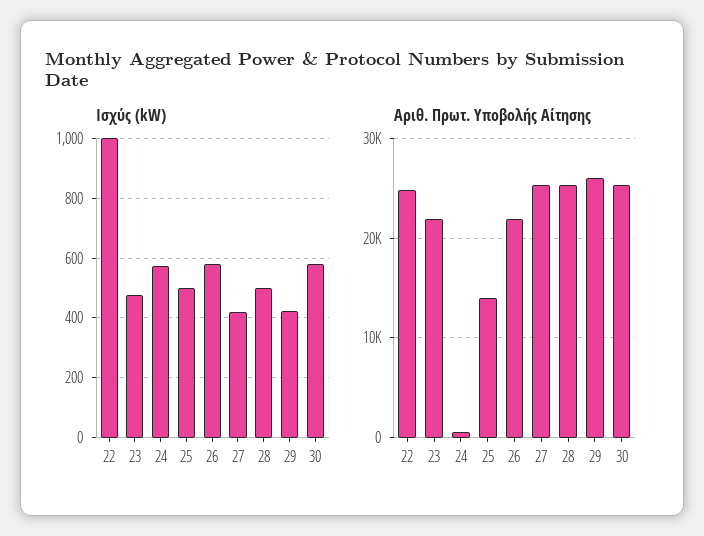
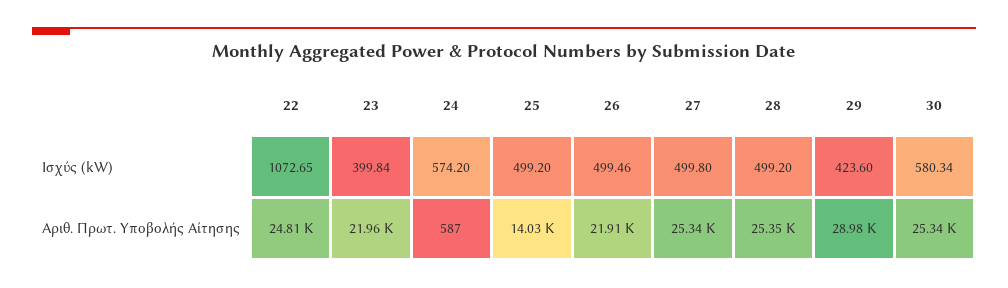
  {
    "Ισχύς (kW)": {
-     "22": 1000,
+     "22": 1072.65,
-     "23": 475,
+     "23": 399.84,
      "24": 574.2,
      "25": 499.2,
-     "26": 575,
+     "26": 499.46,
-     "27": 425,
+     "27": 499.8,
      "28": 499.2,
      "29": 423.6,
      "30": 580.34
    },
    "Αριθ. Πρωτ. Υποβολής Αίτησης": {
      "22": 24810,
      "23": 21960,
      "24": 587,
      "25": 14030,
      "26": 21910,
      "27": 25340,
      "28": 25350,
-     "29": 26000,
+     "29": 28980,
      "30": 25340
    }
  }

